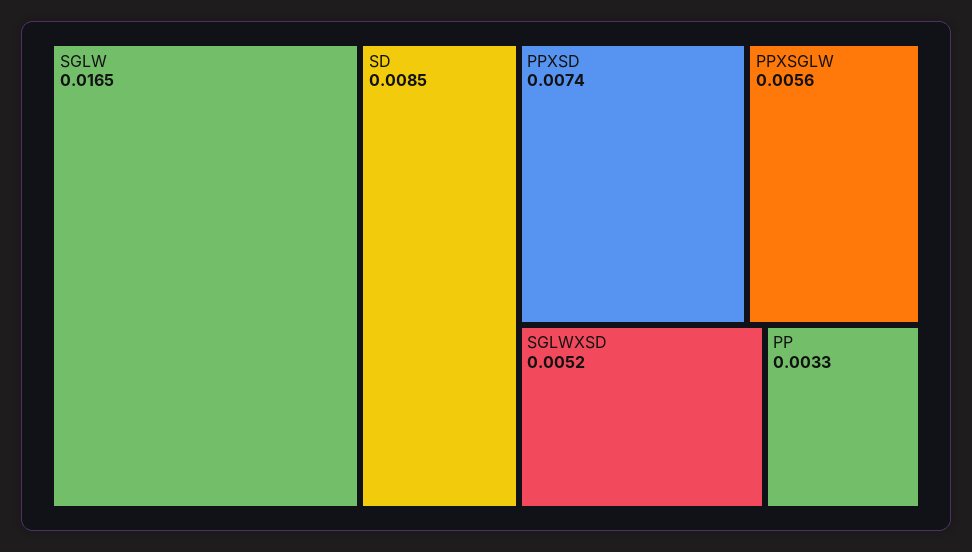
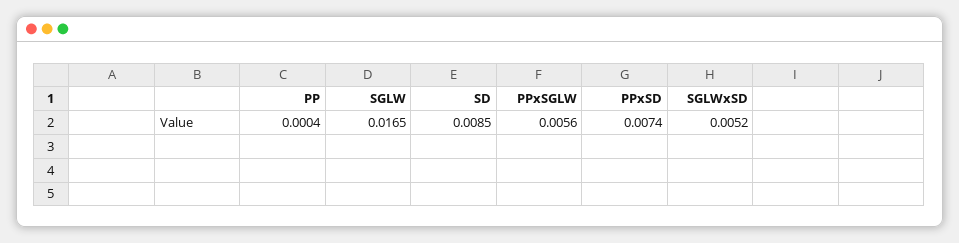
  {
    "SGLW": 0.0165,
    "SD": 0.0085,
    "PPXSD": 0.0074,
    "PPXSGLW": 0.0056,
    "SGLWXSD": 0.0052,
-   "PP": 0.0033
+   "PP": 0.0004
  }

